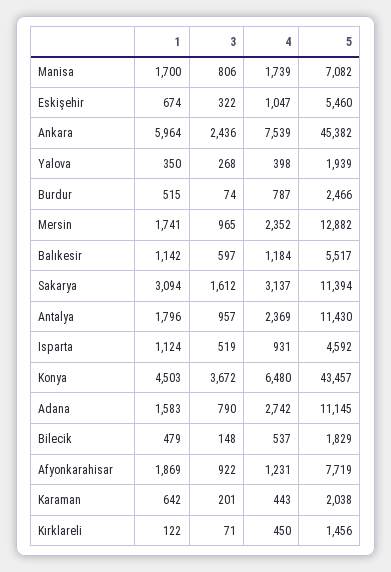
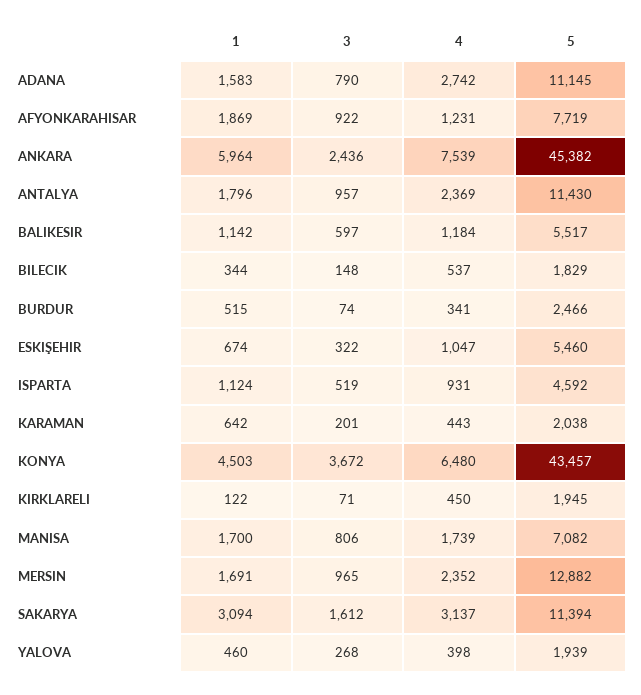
  {
    "1": {
      "Manisa": 1700,
      "Eskişehir": 674,
      "Ankara": 5964,
-     "Yalova": 350,
+     "Yalova": 460,
      "Burdur": 515,
-     "Mersin": 1741,
+     "Mersin": 1691,
      "Balıkesir": 1142,
      "Sakarya": 3094,
      "Antalya": 1796,
      "Isparta": 1124,
      "Konya": 4503,
      "Adana": 1583,
-     "Bilecik": 479,
+     "Bilecik": 344,
      "Afyonkarahisar": 1869,
      "Karaman": 642,
      "Kırklareli": 122
    },
    "3": {
      "Manisa": 806,
      "Eskişehir": 322,
      "Ankara": 2436,
      "Yalova": 268,
      "Burdur": 74,
      "Mersin": 965,
      "Balıkesir": 597,
      "Sakarya": 1612,
      "Antalya": 957,
      "Isparta": 519,
      "Konya": 3672,
      "Adana": 790,
      "Bilecik": 148,
      "Afyonkarahisar": 922,
      "Karaman": 201,
      "Kırklareli": 71
    },
    "4": {
      "Manisa": 1739,
      "Eskişehir": 1047,
      "Ankara": 7539,
      "Yalova": 398,
-     "Burdur": 787,
+     "Burdur": 341,
      "Mersin": 2352,
      "Balıkesir": 1184,
      "Sakarya": 3137,
      "Antalya": 2369,
      "Isparta": 931,
      "Konya": 6480,
      "Adana": 2742,
      "Bilecik": 537,
      "Afyonkarahisar": 1231,
      "Karaman": 443,
      "Kırklareli": 450
    },
    "5": {
      "Manisa": 7082,
      "Eskişehir": 5460,
      "Ankara": 45382,
      "Yalova": 1939,
      "Burdur": 2466,
      "Mersin": 12882,
      "Balıkesir": 5517,
      "Sakarya": 11394,
      "Antalya": 11430,
      "Isparta": 4592,
      "Konya": 43457,
      "Adana": 11145,
      "Bilecik": 1829,
      "Afyonkarahisar": 7719,
      "Karaman": 2038,
-     "Kırklareli": 1456
+     "Kırklareli": 1945
    }
  }

